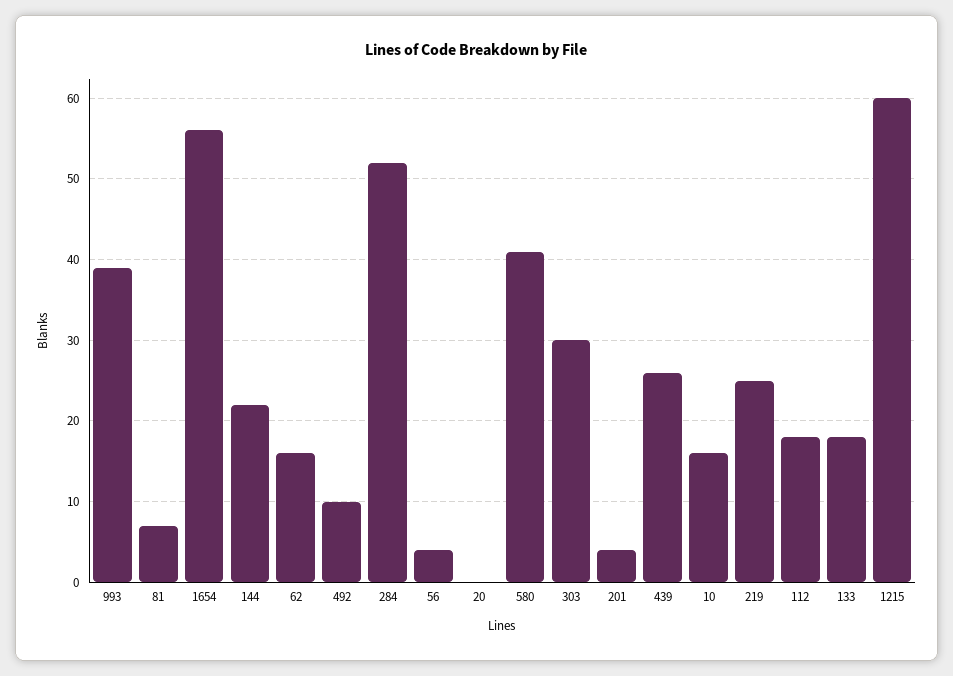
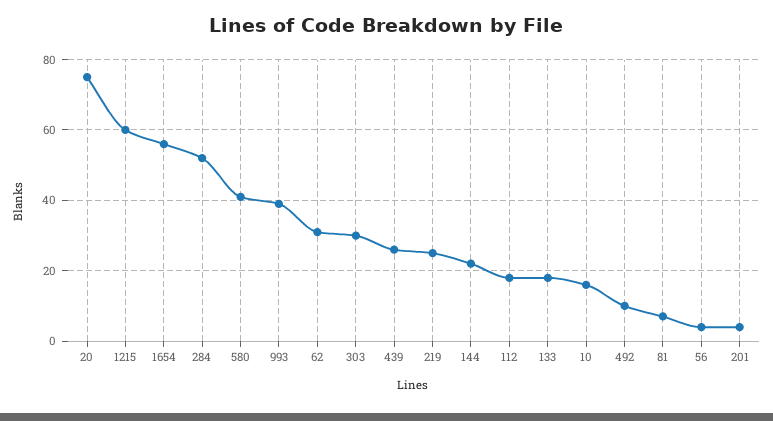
  {
    "993": 39,
    "81": 7,
    "1654": 56,
    "144": 22,
-   "62": 16,
+   "62": 30,
    "492": 10,
    "284": 52,
    "56": 4,
-   "20": 0,
+   "20": 75,
    "580": 41,
    "303": 30,
    "201": 4,
    "439": 26,
    "10": 16,
    "219": 25,
    "112": 18,
    "133": 18,
    "1215": 60
  }

